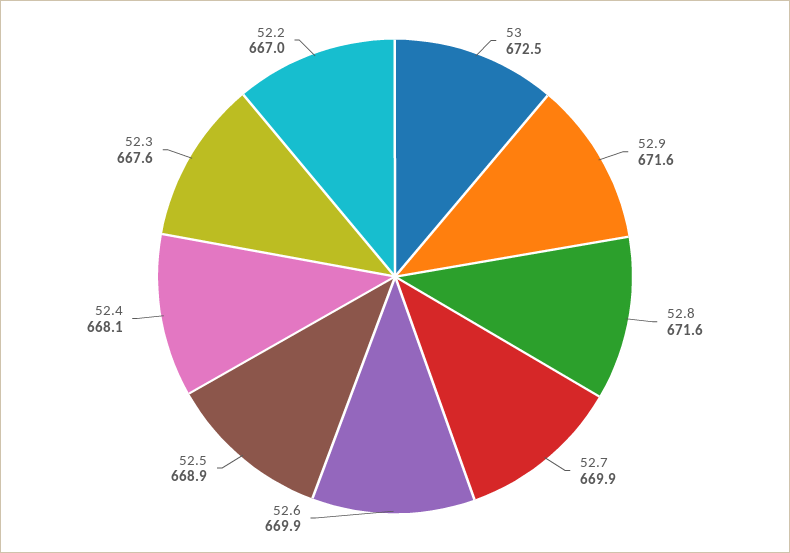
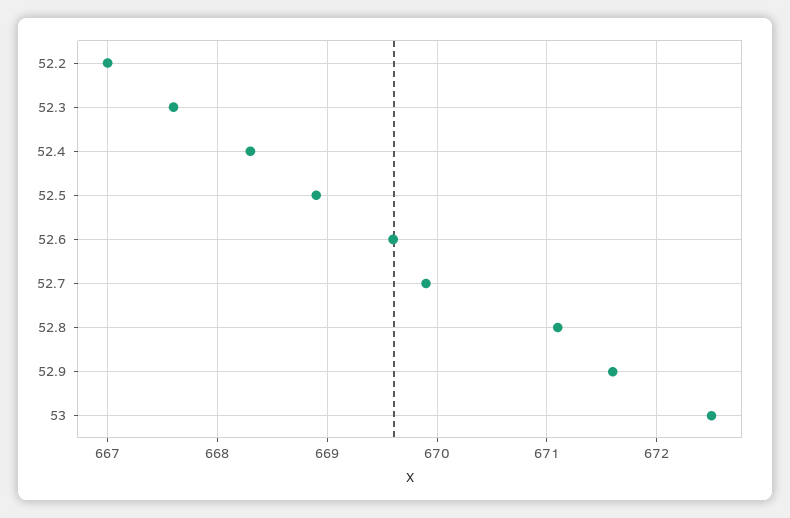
  {
    "53": 672.5,
    "52.9": 671.6,
-   "52.8": 671.6,
+   "52.8": 671.1,
    "52.7": 669.9,
-   "52.6": 669.9,
+   "52.6": 669.6,
    "52.5": 668.9,
-   "52.4": 668.1,
+   "52.4": 668.3,
    "52.3": 667.6,
    "52.2": 667
  }

